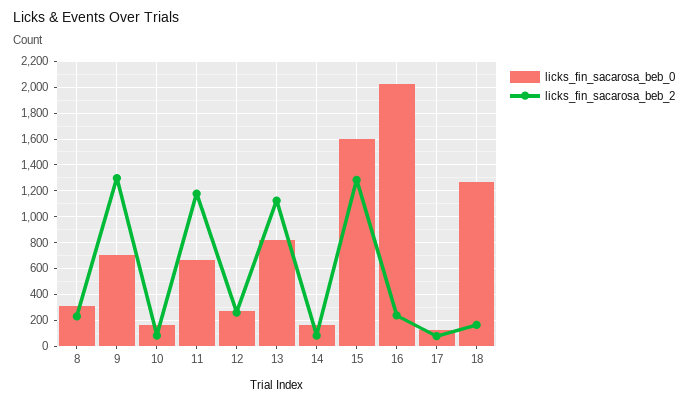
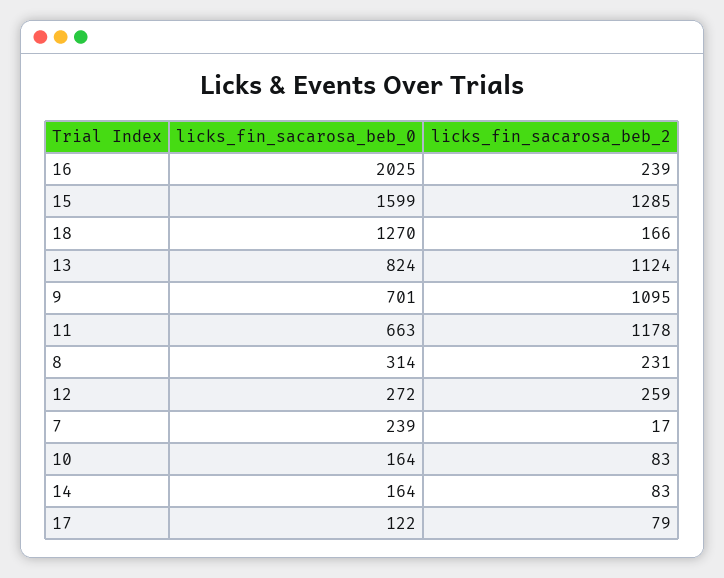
  {
    "licks_fin_sacarosa_beb_0": {
      "8": 314,
      "9": 701,
      "10": 164,
      "11": 663,
      "12": 272,
      "13": 824,
      "14": 164,
      "15": 1599,
      "16": 2025,
      "17": 122,
-     "18": 1270
+     "18": 1270,
+     "7": 239
    },
    "licks_fin_sacarosa_beb_2": {
      "8": 231,
-     "9": 1300,
+     "9": 1095,
      "10": 83,
      "11": 1178,
      "12": 259,
      "13": 1124,
      "14": 83,
      "15": 1285,
      "16": 239,
      "17": 79,
-     "18": 166
+     "18": 166,
+     "7": 17
    }
  }

